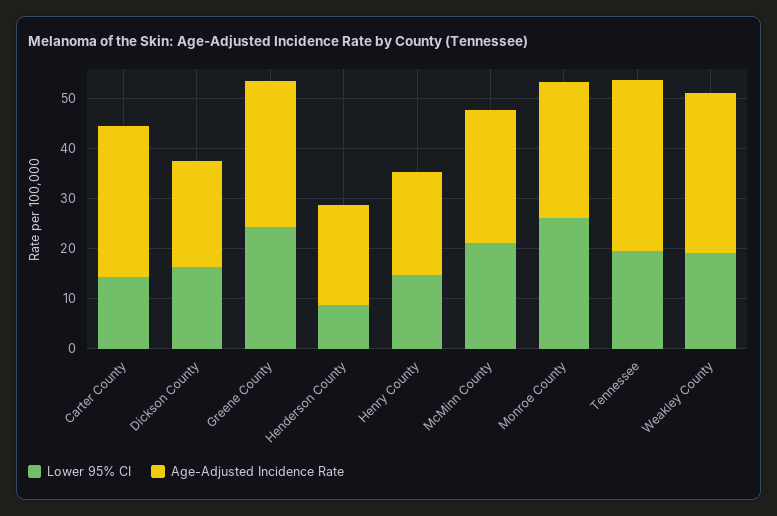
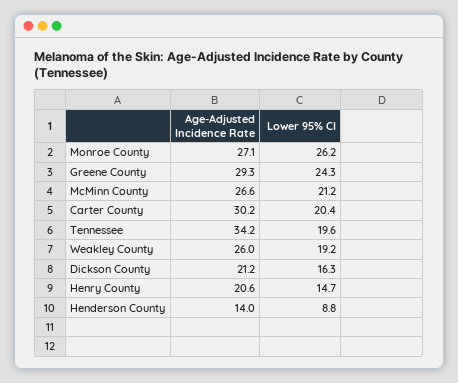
  {
    "Lower 95% CI": {
-     "Carter County": 14,
+     "Carter County": 20.4,
      "Dickson County": 16.3,
      "Greene County": 24.3,
      "Henderson County": 8.8,
      "Henry County": 14.7,
      "McMinn County": 21.2,
      "Monroe County": 26.2,
      "Tennessee": 19.6,
      "Weakley County": 19.2
    },
    "Age-Adjusted Incidence Rate": {
      "Carter County": 30.2,
      "Dickson County": 21.2,
      "Greene County": 29.3,
-     "Henderson County": 20,
+     "Henderson County": 14,
      "Henry County": 20.6,
      "McMinn County": 26.6,
      "Monroe County": 27.1,
      "Tennessee": 34.2,
-     "Weakley County": 32
+     "Weakley County": 26
    }
  }

